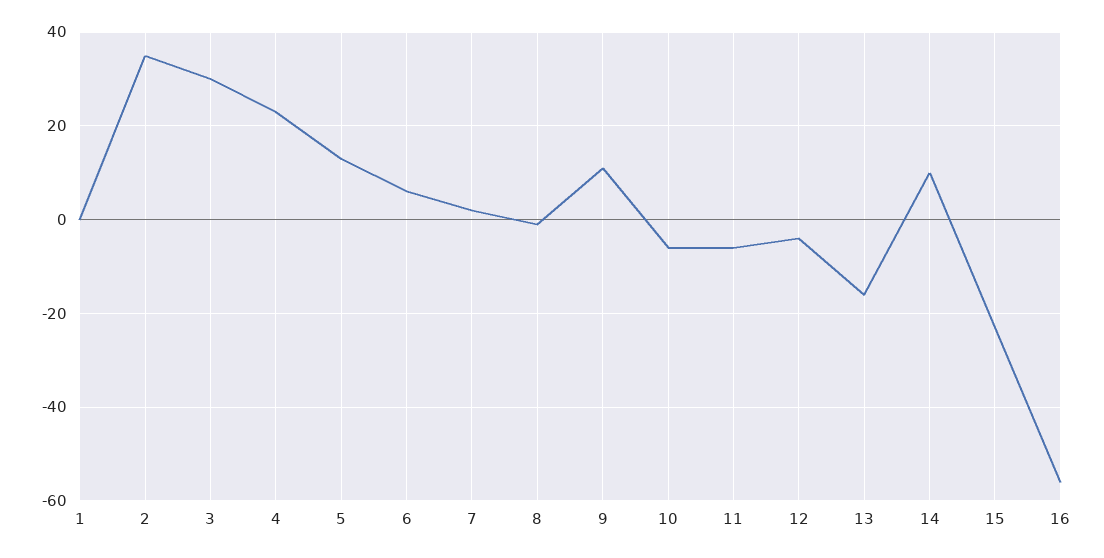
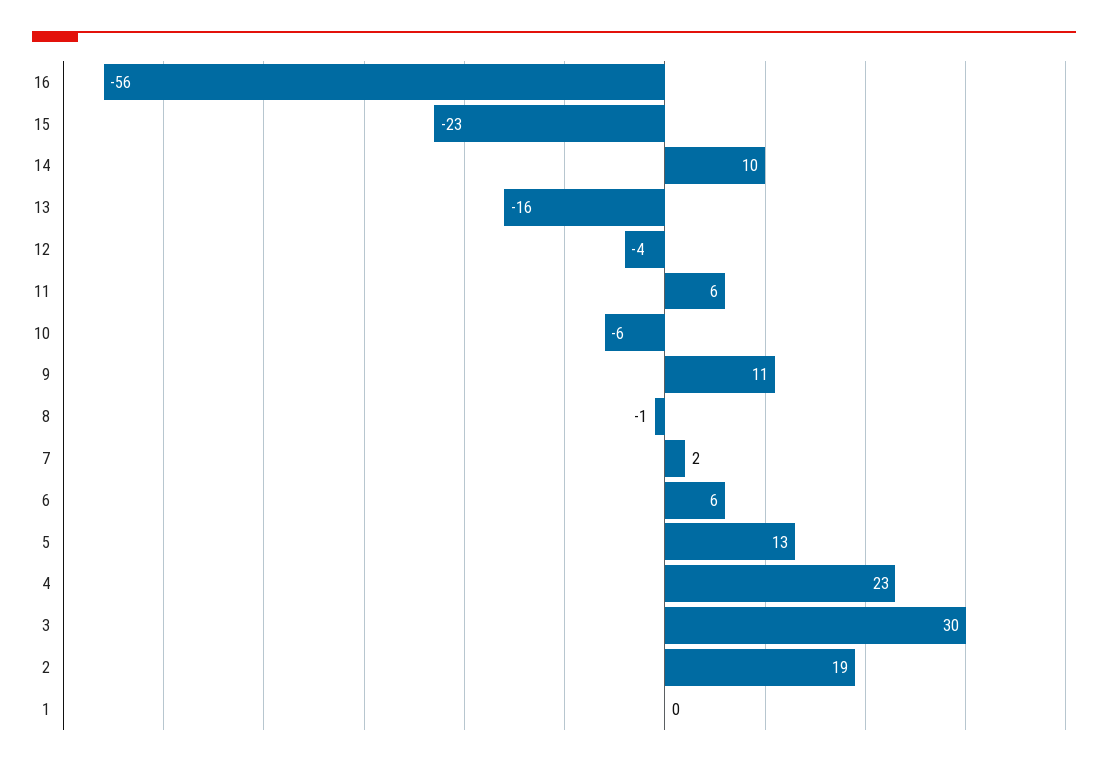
  {
    "1": 0,
-   "2": 35,
+   "2": 19,
    "3": 30,
    "4": 23,
    "5": 13,
    "6": 6,
    "7": 2,
    "8": -1,
    "9": 11,
    "10": -6,
-   "11": -5,
+   "11": 6,
    "12": -4,
    "13": -16,
    "14": 10,
    "15": -23,
    "16": -56
  }

